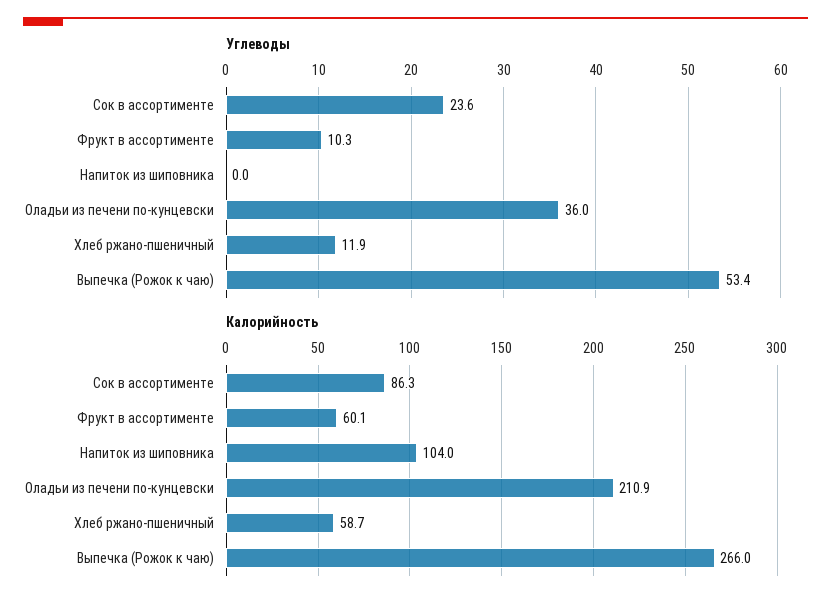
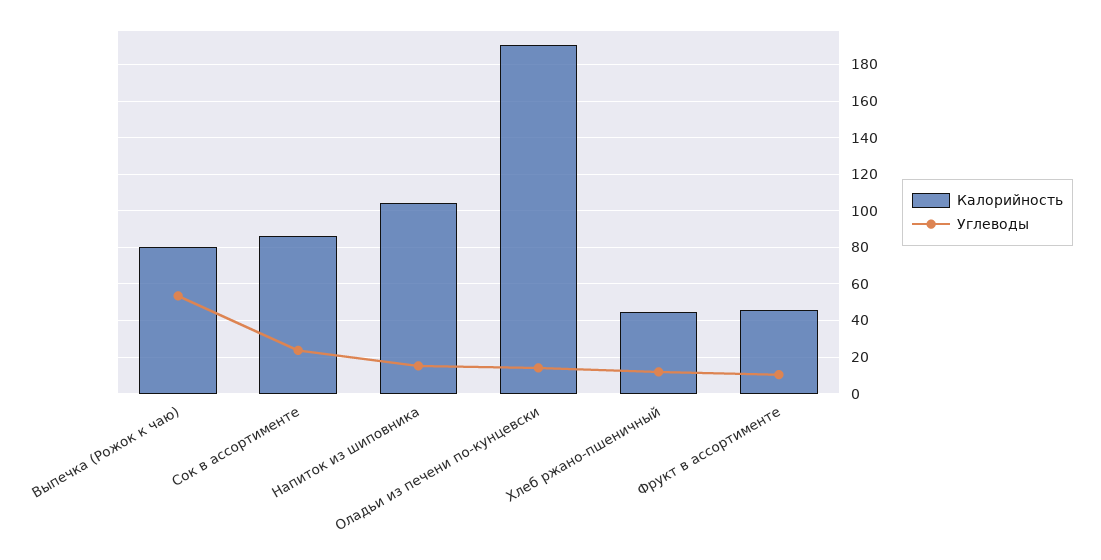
  {
    "Углеводы": {
      "Сок в ассортименте": 23.6,
      "Фрукт в ассортименте": 10.3,
-     "Напиток из шиповника": 0,
+     "Напиток из шиповника": 15,
-     "Оладьи из печени по-кунцевски": 36,
+     "Оладьи из печени по-кунцевски": 15,
      "Хлеб ржано-пшеничный": 11.9,
      "Выпечка (Рожок к чаю)": 53.4
    },
    "Калорийность": {
      "Сок в ассортименте": 86.3,
-     "Фрукт в ассортименте": 60.1,
+     "Фрукт в ассортименте": 45,
      "Напиток из шиповника": 104,
-     "Оладьи из печени по-кунцевски": 210.9,
+     "Оладьи из печени по-кунцевски": 190,
-     "Хлеб ржано-пшеничный": 58.7,
+     "Хлеб ржано-пшеничный": 45,
-     "Выпечка (Рожок к чаю)": 266
+     "Выпечка (Рожок к чаю)": 80
    }
  }

